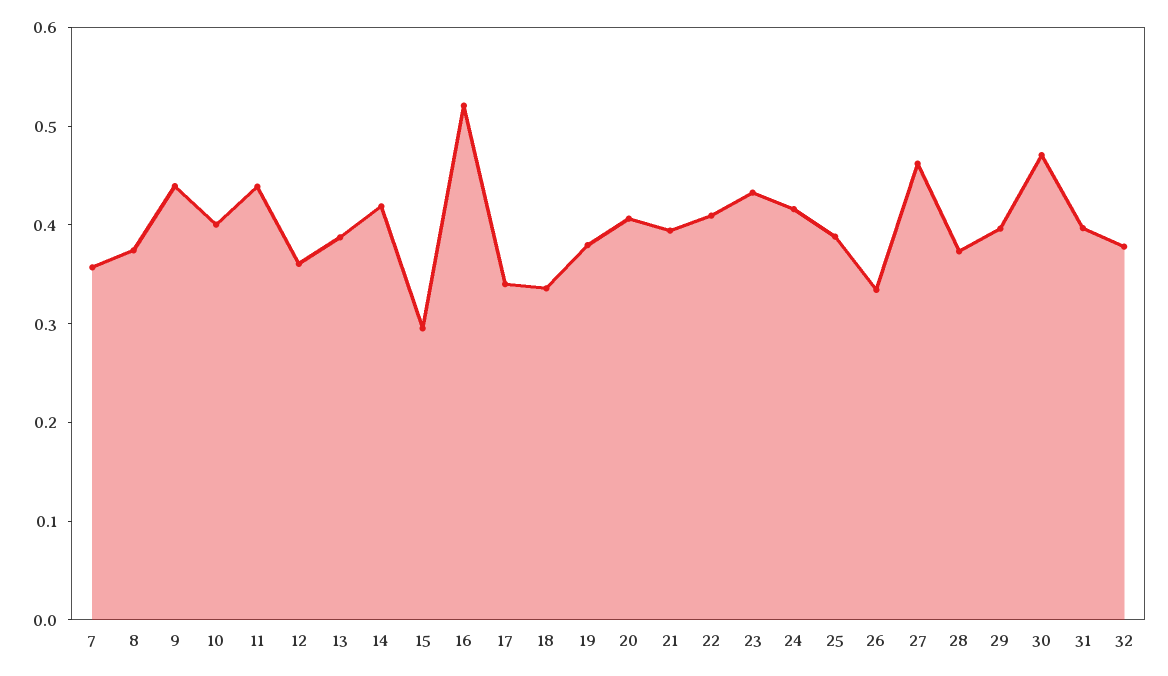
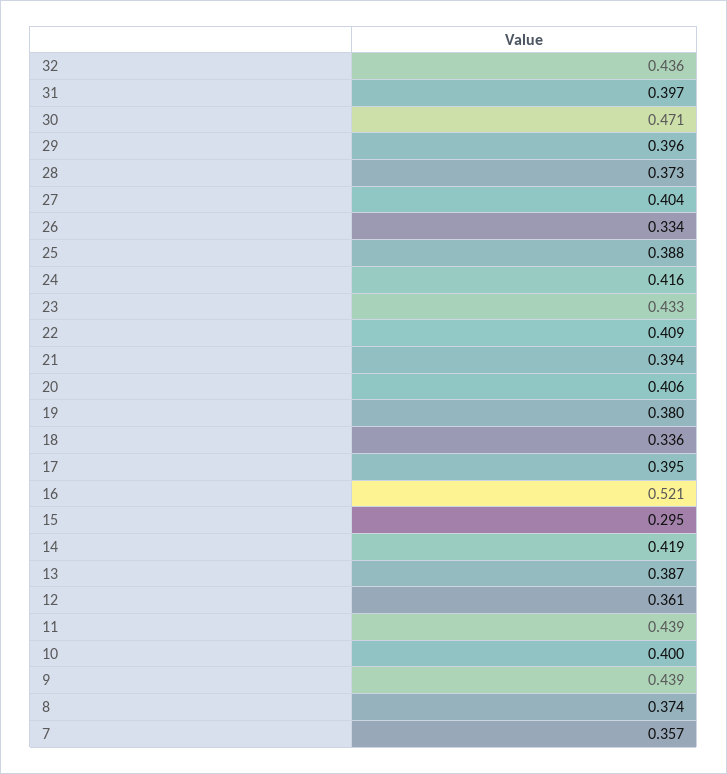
  {
    "7": 0.357,
    "8": 0.374,
    "9": 0.439,
    "10": 0.4,
    "11": 0.439,
    "12": 0.361,
    "13": 0.387,
    "14": 0.419,
    "15": 0.295,
    "16": 0.521,
-   "17": 0.34,
+   "17": 0.395,
    "18": 0.336,
    "19": 0.38,
    "20": 0.406,
    "21": 0.394,
    "22": 0.409,
    "23": 0.433,
    "24": 0.416,
    "25": 0.388,
    "26": 0.334,
-   "27": 0.46,
+   "27": 0.404,
    "28": 0.373,
    "29": 0.396,
    "30": 0.471,
    "31": 0.397,
-   "32": 0.38
+   "32": 0.436
  }

